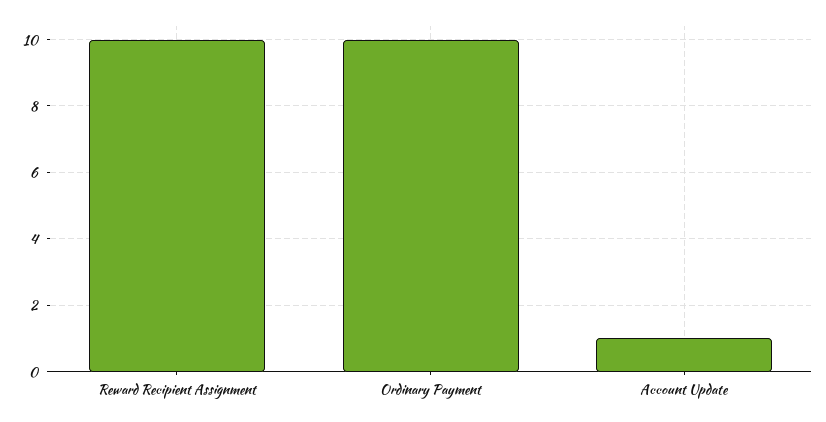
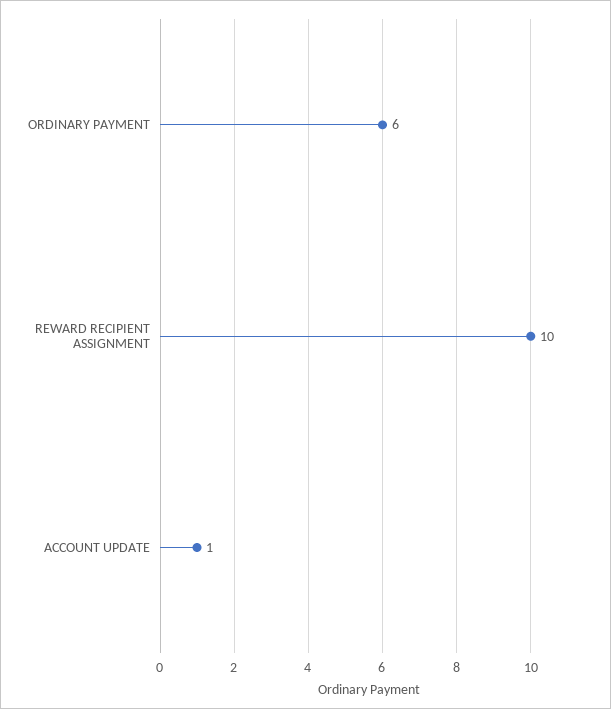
  {
    "Reward Recipient Assignment": 10,
-   "Ordinary Payment": 10,
+   "Ordinary Payment": 6,
    "Account Update": 1
  }

